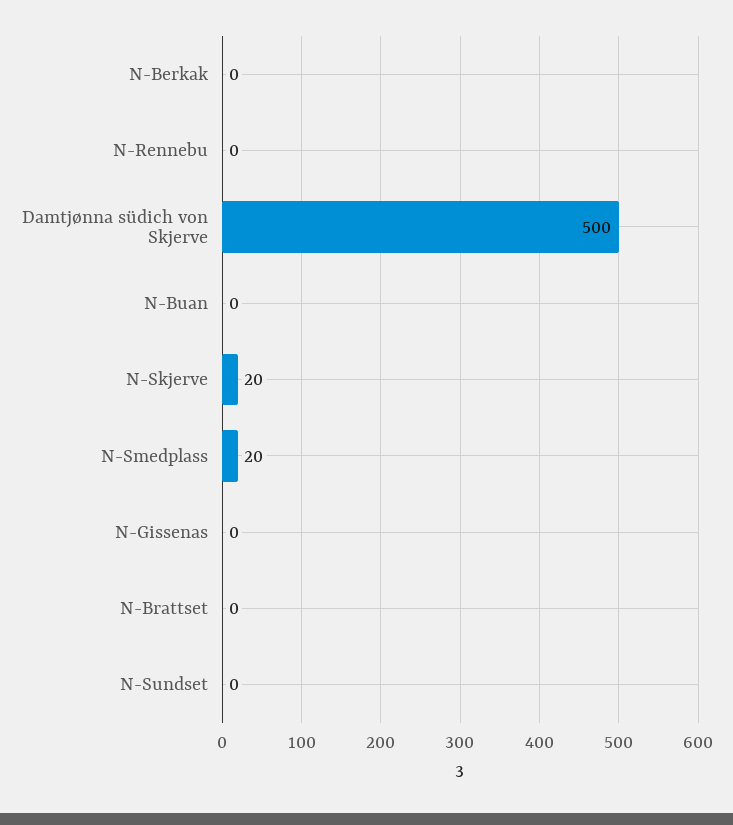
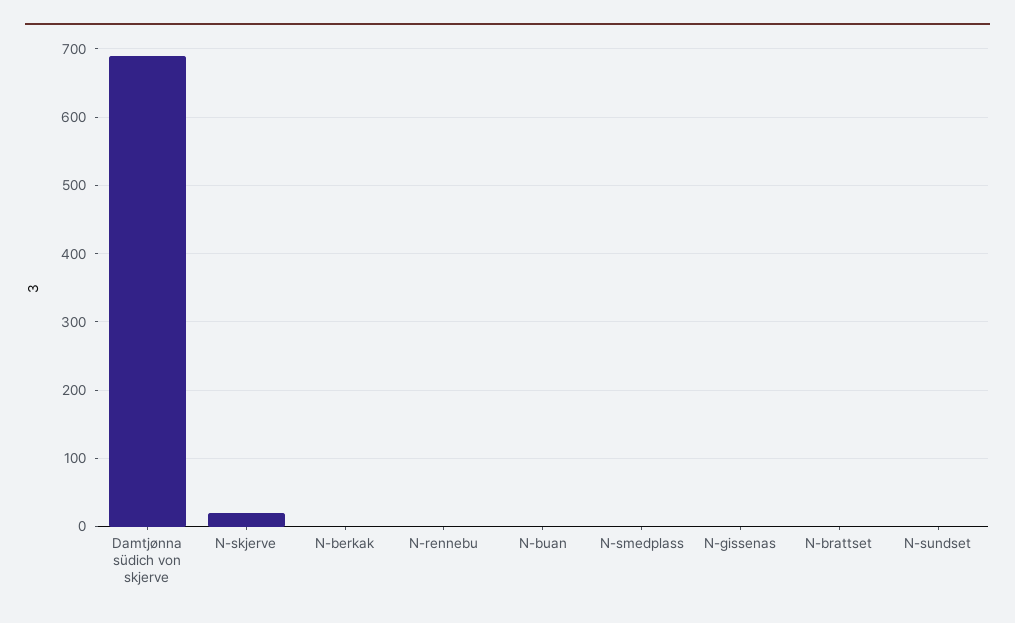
  {
    "N-Berkak": 0,
    "N-Rennebu": 0,
-   "Damtjønna südich von Skjerve": 500,
+   "Damtjønna südich von Skjerve": 690,
    "N-Buan": 0,
    "N-Skjerve": 20,
-   "N-Smedplass": 20,
+   "N-Smedplass": 0,
    "N-Gissenas": 0,
    "N-Brattset": 0,
    "N-Sundset": 0
  }

